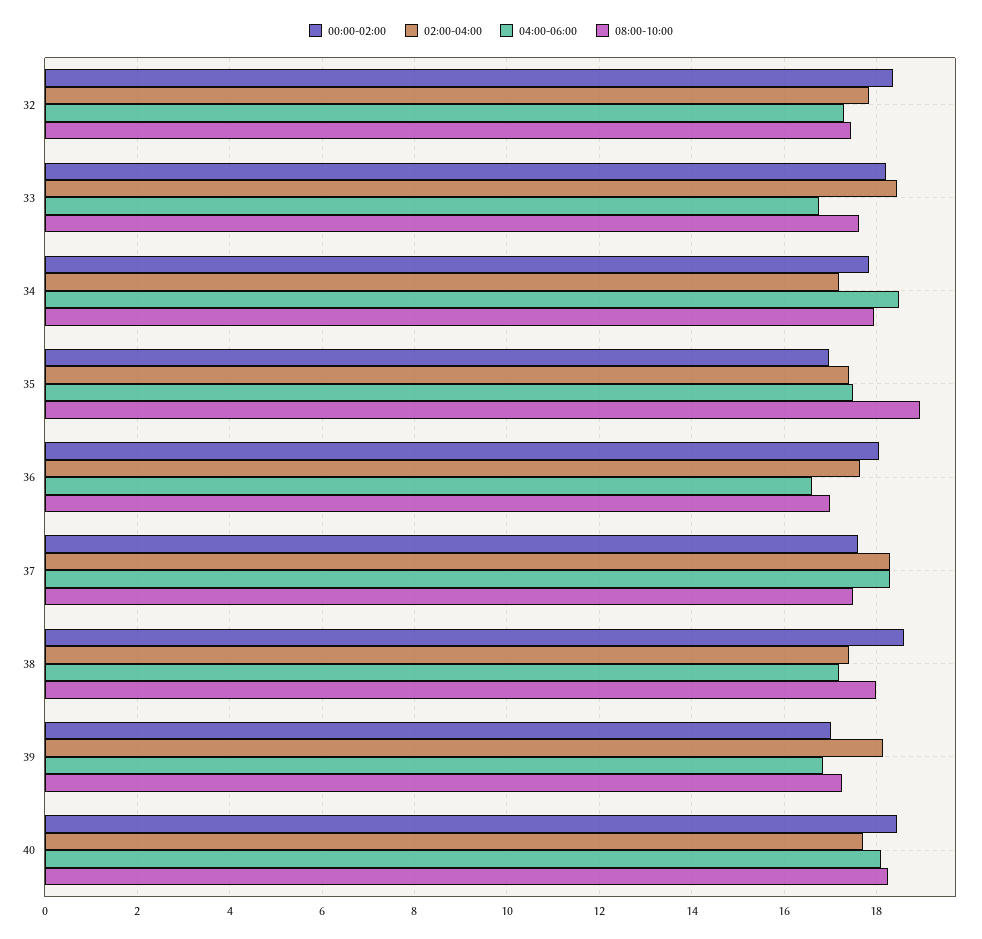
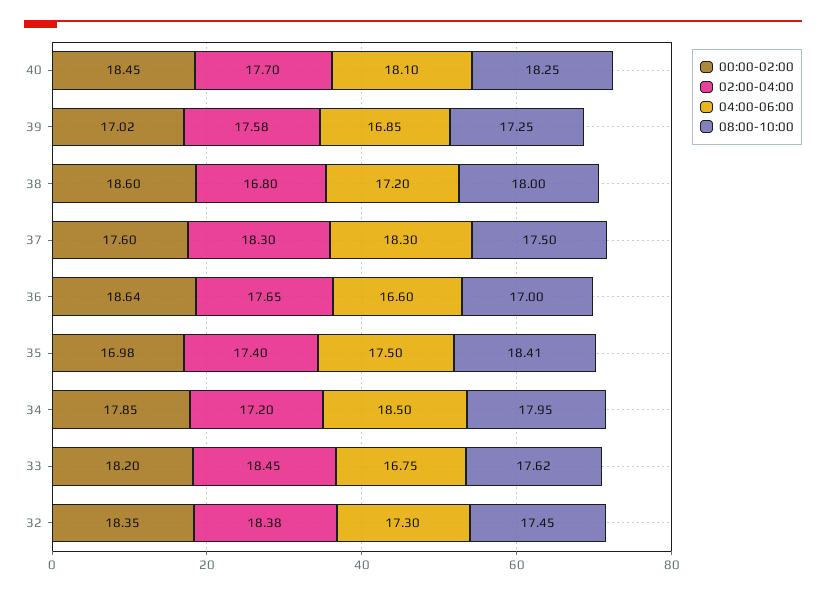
  {
    "00:00-02:00": {
      "32": 18.35,
      "33": 18.2,
      "34": 17.85,
      "35": 16.98,
-     "36": 18,
+     "36": 18.64,
      "37": 17.6,
      "38": 18.6,
      "39": 17.02,
      "40": 18.45
    },
    "02:00-04:00": {
-     "32": 17.8,
+     "32": 18.38,
      "33": 18.45,
      "34": 17.2,
      "35": 17.4,
      "36": 17.65,
      "37": 18.3,
-     "38": 17.4,
+     "38": 16.8,
-     "39": 18.2,
+     "39": 17.58,
      "40": 17.7
    },
    "04:00-06:00": {
      "32": 17.3,
      "33": 16.75,
      "34": 18.5,
      "35": 17.5,
      "36": 16.6,
      "37": 18.3,
      "38": 17.2,
      "39": 16.85,
      "40": 18.1
    },
    "08:00-10:00": {
      "32": 17.45,
      "33": 17.62,
      "34": 17.95,
-     "35": 19,
+     "35": 18.41,
      "36": 17,
      "37": 17.5,
      "38": 18,
      "39": 17.25,
      "40": 18.25
    }
  }

